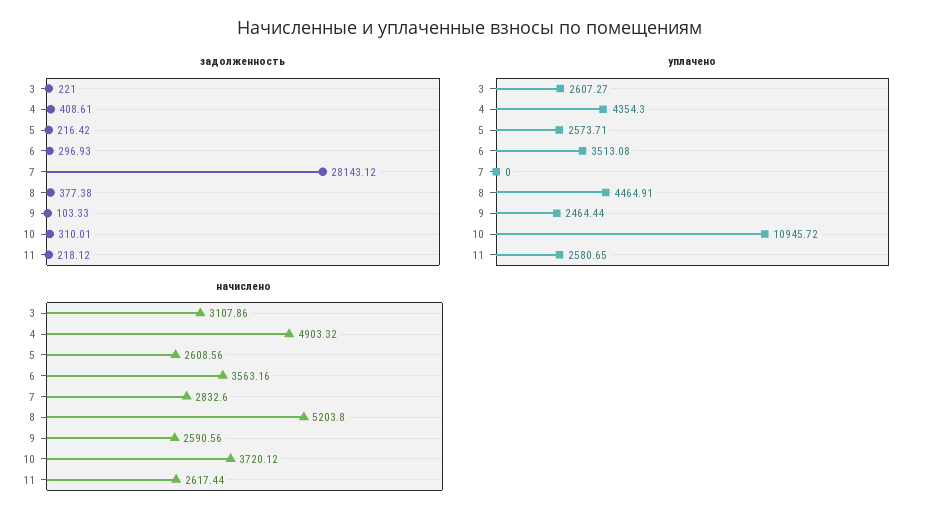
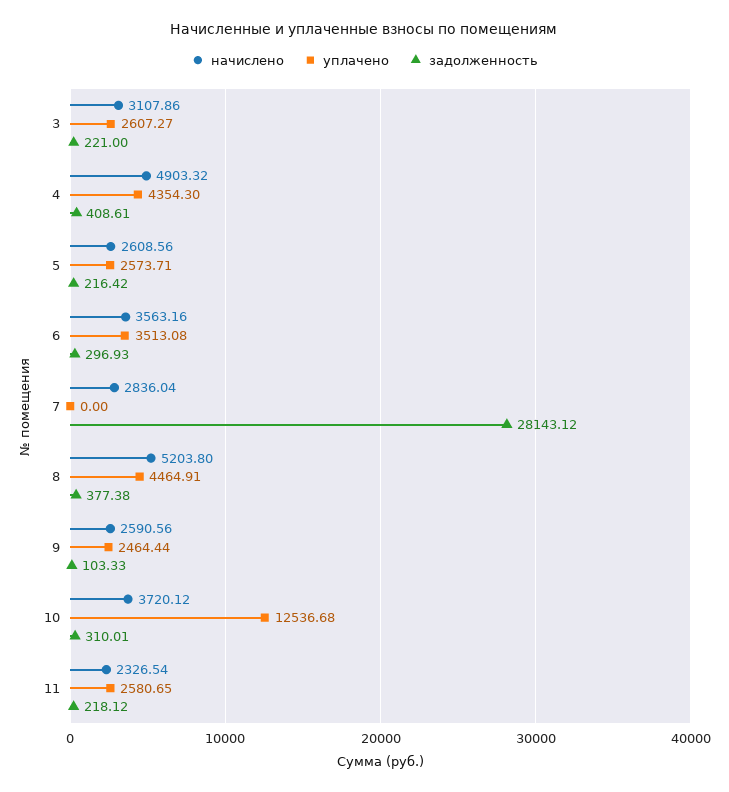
  {
    "задолженность": {
      "3": 221,
      "4": 408.61,
      "5": 216.42,
      "6": 296.93,
      "7": 28143.12,
      "8": 377.38,
      "9": 103.33,
      "10": 310.01,
      "11": 218.12
    },
    "уплачено": {
      "3": 2607.27,
      "4": 4354.3,
      "5": 2573.71,
      "6": 3513.08,
      "7": 0,
      "8": 4464.91,
      "9": 2464.44,
-     "10": 10945.72,
+     "10": 12536.68,
      "11": 2580.65
    },
    "начислено": {
      "3": 3107.86,
      "4": 4903.32,
      "5": 2608.56,
      "6": 3563.16,
-     "7": 2832.6,
+     "7": 2836.04,
      "8": 5203.8,
      "9": 2590.56,
      "10": 3720.12,
-     "11": 2617.44
+     "11": 2326.54
    }
  }

